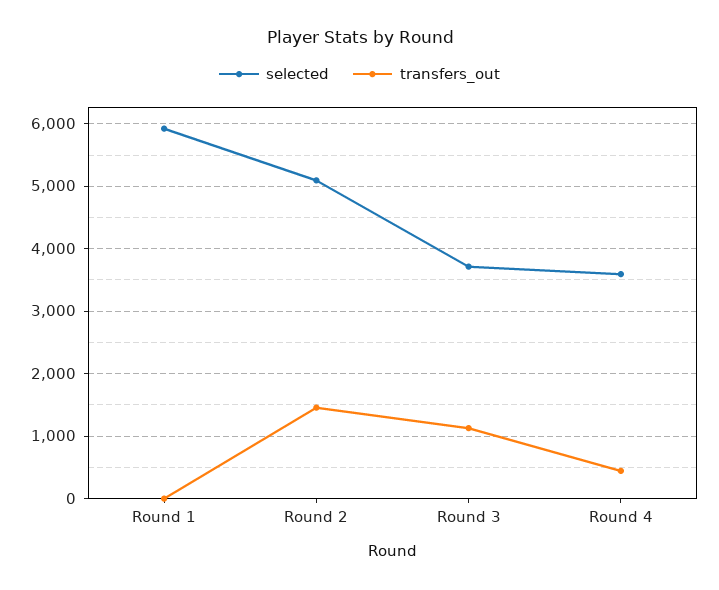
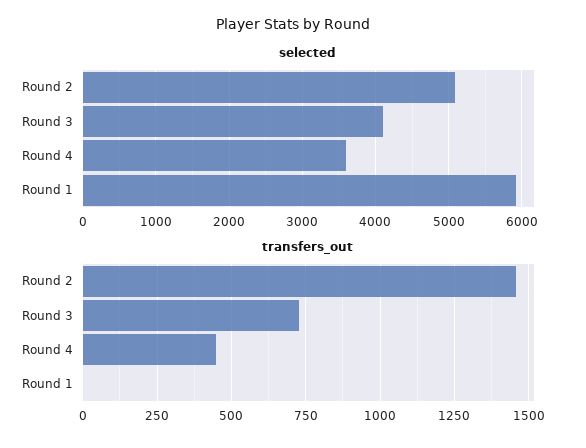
  {
    "selected": {
      "Round 1": 5900,
      "Round 2": 5100,
-     "Round 3": 3700,
+     "Round 3": 4100,
      "Round 4": 3600
    },
    "transfers_out": {
      "Round 1": 0,
      "Round 2": 1450,
-     "Round 3": 1100,
+     "Round 3": 725,
      "Round 4": 450
    }
  }

